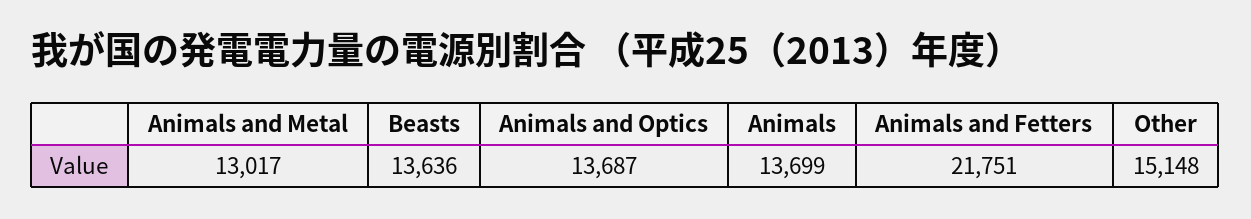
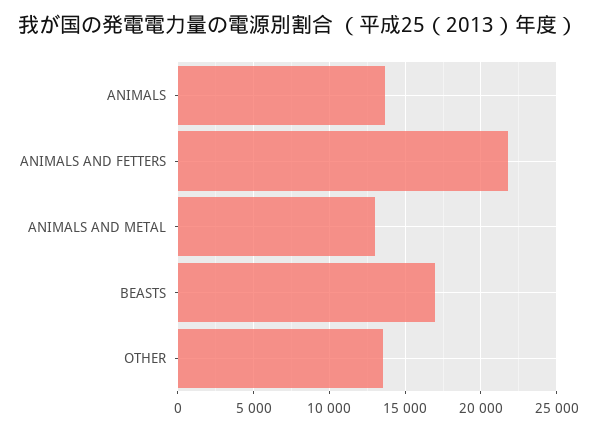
  {
    "Animals and Metal": 13017,
-   "Beasts": 13636,
+   "Beasts": 17000,
-   "Animals and Optics": 13687,
    "Animals": 13699,
    "Animals and Fetters": 21751,
-   "Other": 15148
+   "Other": 13500
  }

